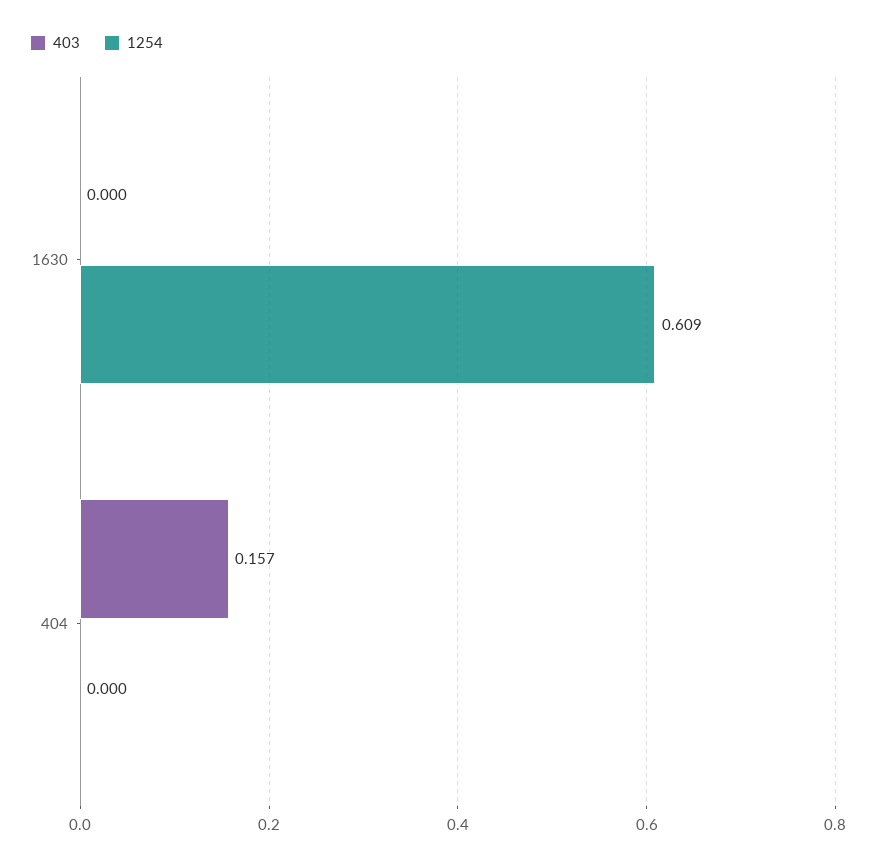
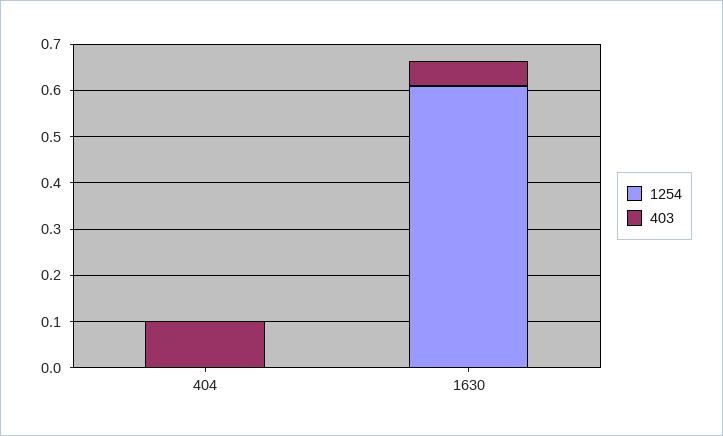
  {
    "403": {
-     "1630": 0,
+     "1630": 0.06,
-     "404": 0.157
+     "404": 0.1
    },
    "1254": {
      "1630": 0.609,
      "404": 0
    }
  }

